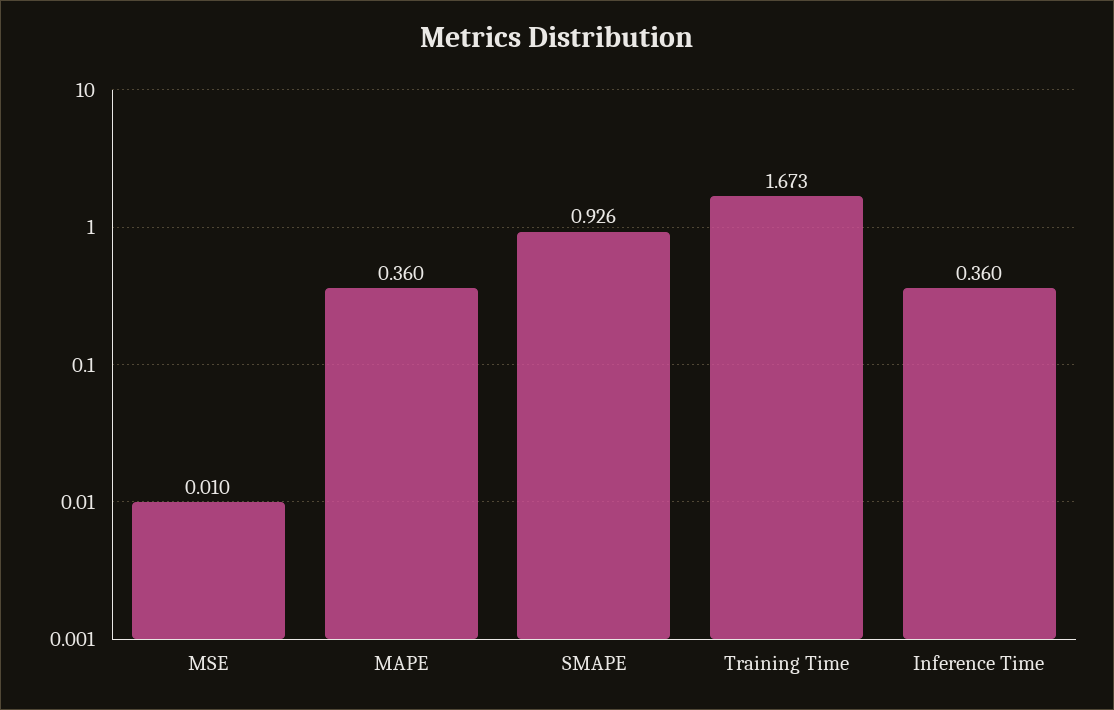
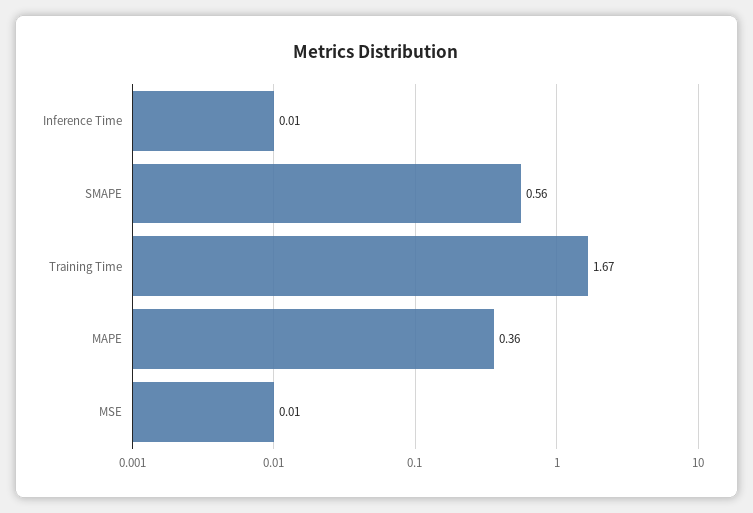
  {
    "MSE": 0.01,
    "MAPE": 0.36,
-   "SMAPE": 0.926,
+   "SMAPE": 0.56,
    "Training Time": 1.673,
-   "Inference Time": 0.36
+   "Inference Time": 0.01
  }

